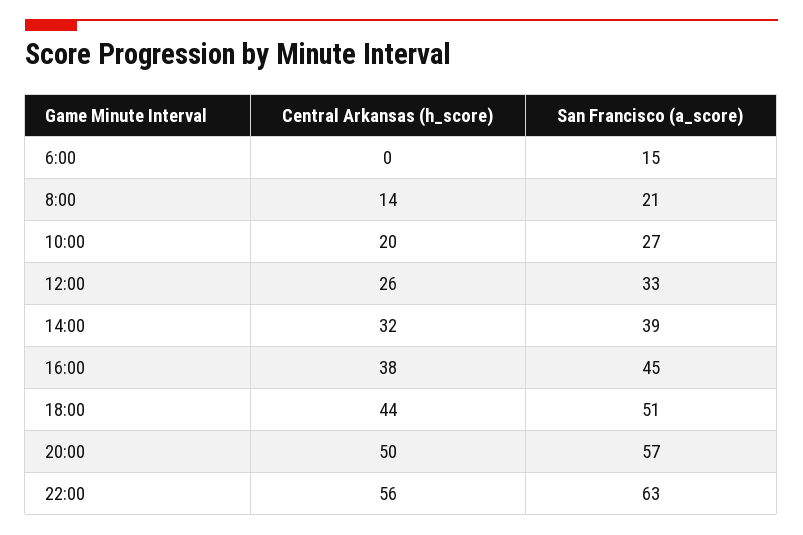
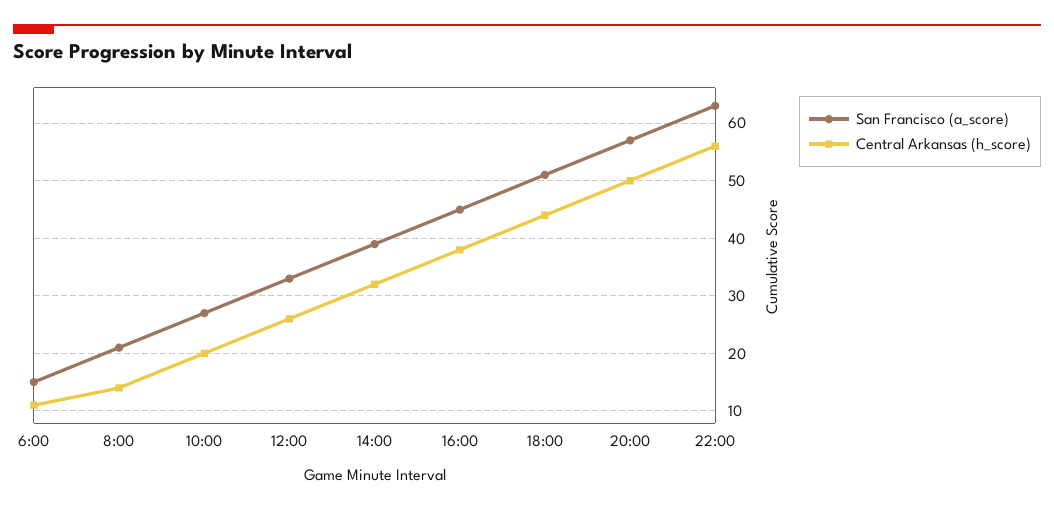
  {
    "Central Arkansas (h_score)": {
-     "6:00": 0,
+     "6:00": 10,
      "8:00": 14,
      "10:00": 20,
      "12:00": 26,
      "14:00": 32,
      "16:00": 38,
      "18:00": 44,
      "20:00": 50,
      "22:00": 56
    },
    "San Francisco (a_score)": {
      "6:00": 15,
      "8:00": 21,
      "10:00": 27,
      "12:00": 33,
      "14:00": 39,
      "16:00": 45,
      "18:00": 51,
      "20:00": 57,
      "22:00": 63
    }
  }

